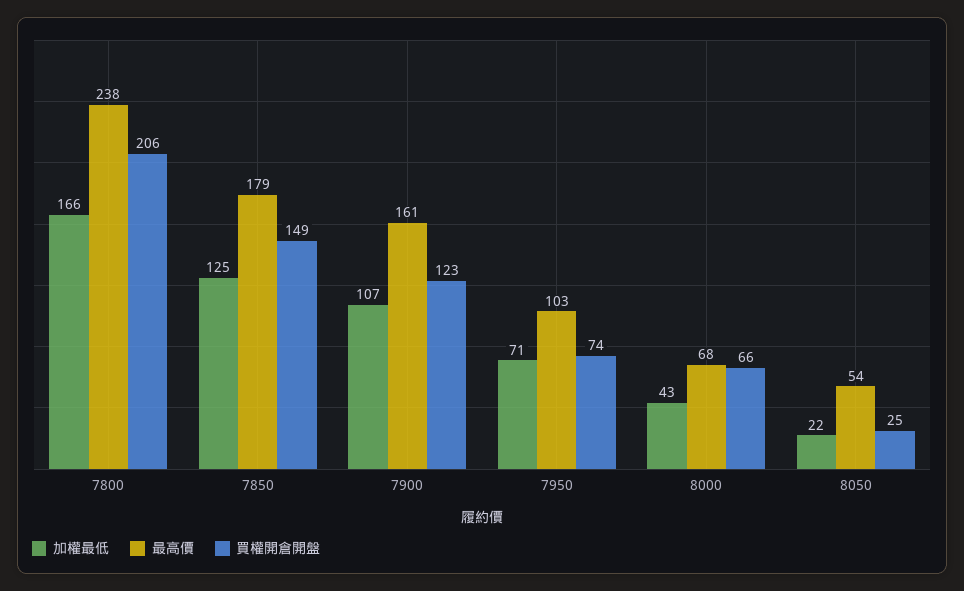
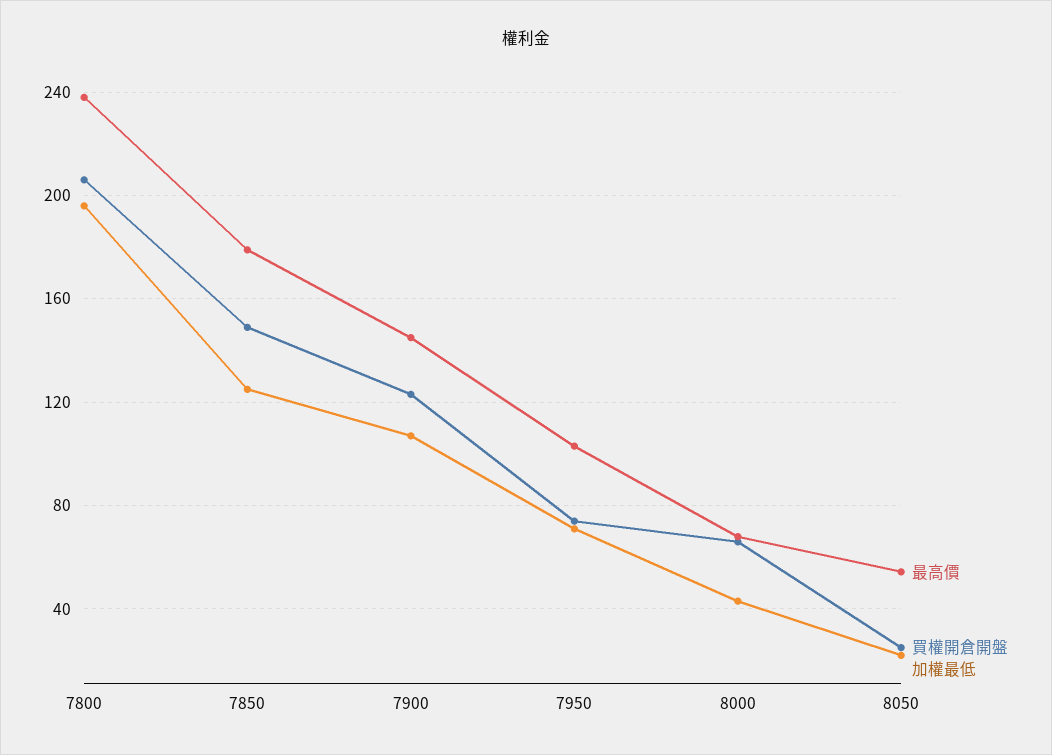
  {
    "加權最低": {
-     "7800": 166,
+     "7800": 195,
      "7850": 125,
      "7900": 107,
      "7950": 71,
      "8000": 43,
      "8050": 22
    },
    "最高價": {
      "7800": 238,
      "7850": 179,
-     "7900": 161,
+     "7900": 145,
      "7950": 103,
      "8000": 68,
      "8050": 54
    },
    "買權開倉開盤": {
      "7800": 206,
      "7850": 149,
      "7900": 123,
      "7950": 74,
      "8000": 66,
      "8050": 25
    }
  }

